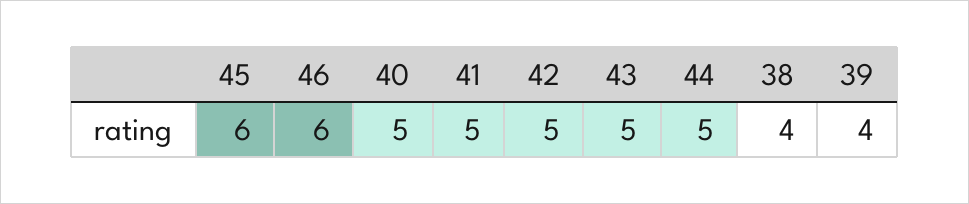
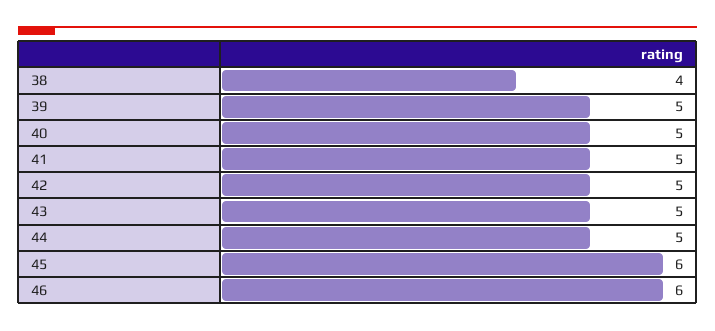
  {
    "45": 6,
    "46": 6,
    "40": 5,
    "41": 5,
    "42": 5,
    "43": 5,
    "44": 5,
    "38": 4,
-   "39": 4
+   "39": 5
  }

